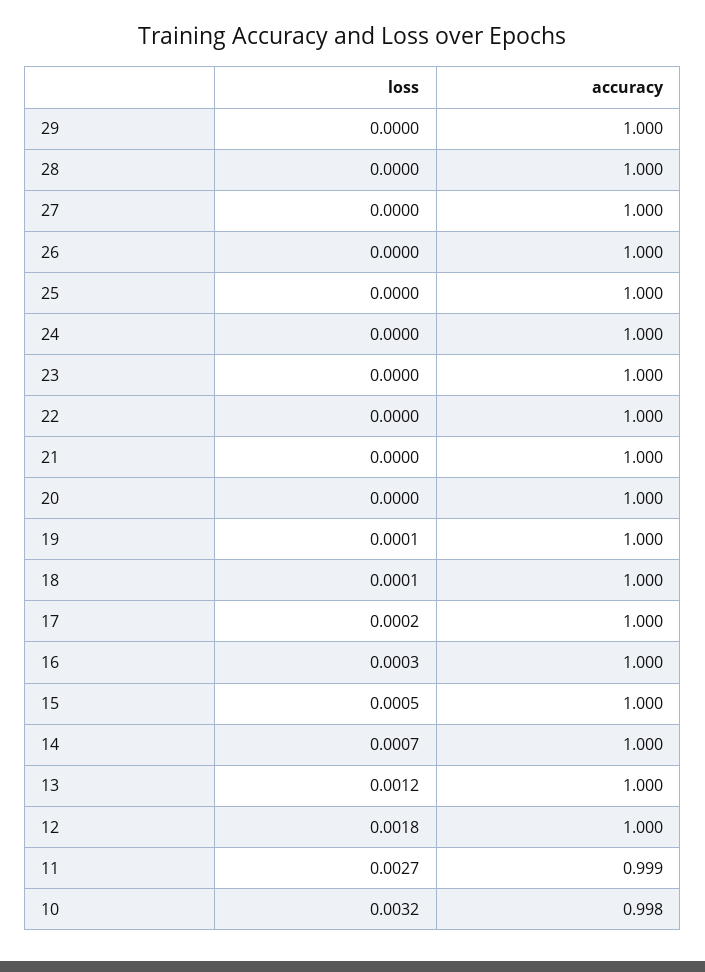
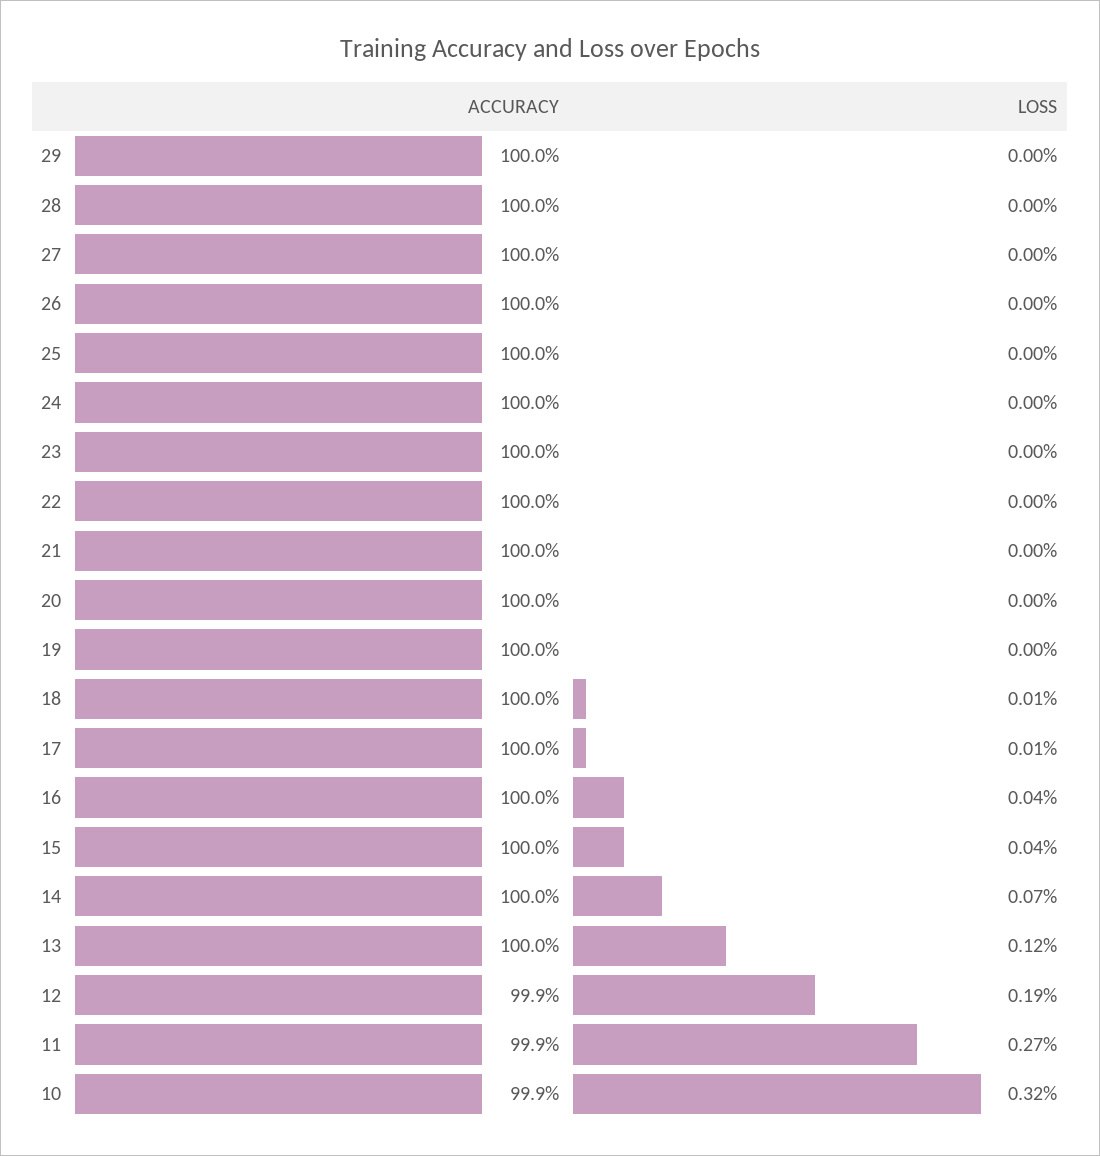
  {
    "loss": {
      "29": 0,
      "28": 0,
      "27": 0,
      "26": 0,
      "25": 0,
      "24": 0,
      "23": 0,
      "22": 0,
      "21": 0,
      "20": 0,
-     "19": 0.0001,
+     "19": 0,
      "18": 0.0001,
-     "17": 0.0002,
+     "17": 0.0001,
-     "16": 0.0003,
+     "16": 0.0004,
-     "15": 0.0005,
+     "15": 0.0004,
      "14": 0.0007,
      "13": 0.0012,
-     "12": 0.0018,
+     "12": 0.0019,
      "11": 0.0027,
      "10": 0.0032
    },
    "accuracy": {
      "29": 1,
      "28": 1,
      "27": 1,
      "26": 1,
      "25": 1,
      "24": 1,
      "23": 1,
      "22": 1,
      "21": 1,
      "20": 1,
      "19": 1,
      "18": 1,
      "17": 1,
      "16": 1,
      "15": 1,
      "14": 1,
      "13": 1,
-     "12": 1,
+     "12": 0.999,
      "11": 0.999,
-     "10": 0.998
+     "10": 0.999
    }
  }

